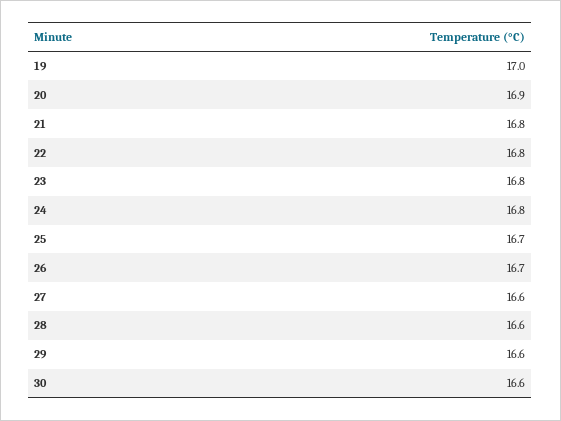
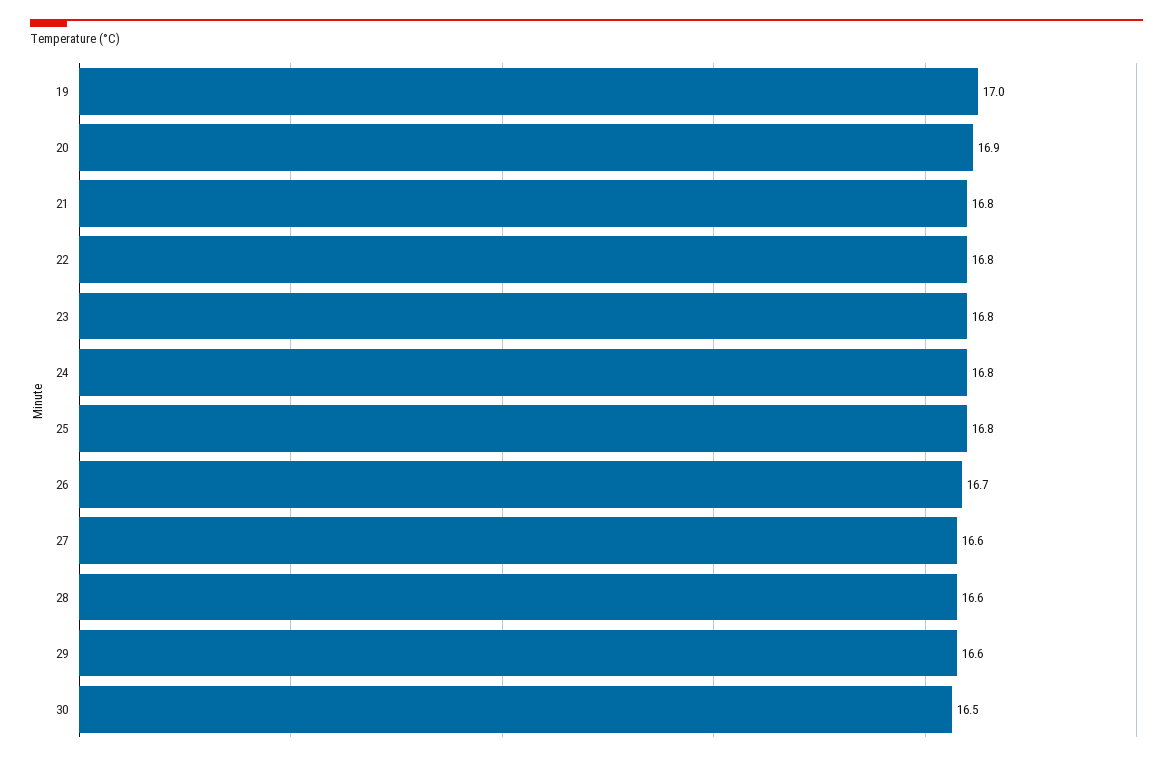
  {
    "19": 17,
    "20": 16.9,
    "21": 16.8,
    "22": 16.8,
    "23": 16.8,
    "24": 16.8,
-   "25": 16.7,
+   "25": 16.8,
    "26": 16.7,
    "27": 16.6,
    "28": 16.6,
    "29": 16.6,
-   "30": 16.6
+   "30": 16.5
  }

